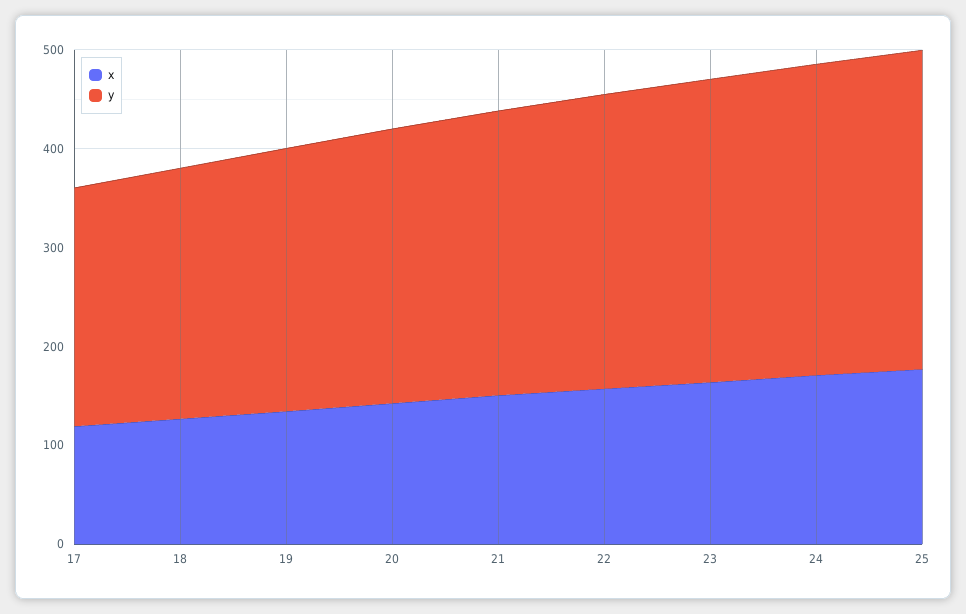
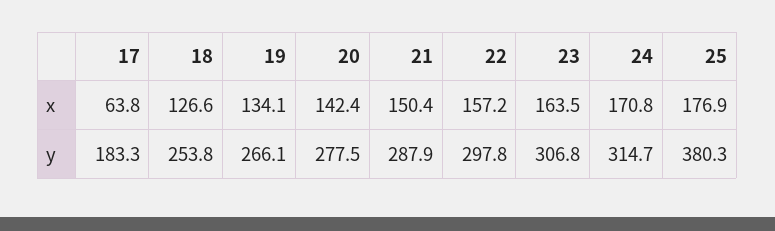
  {
    "x": {
-     "17": 120,
+     "17": 63.8,
      "18": 126.6,
      "19": 134.1,
      "20": 142.4,
      "21": 150.4,
      "22": 157.2,
      "23": 163.5,
      "24": 170.8,
      "25": 176.9
    },
    "y": {
-     "17": 240,
+     "17": 183.3,
      "18": 253.8,
      "19": 266.1,
      "20": 277.5,
      "21": 287.9,
      "22": 297.8,
      "23": 306.8,
      "24": 314.7,
-     "25": 320
+     "25": 380.3
    }
  }

